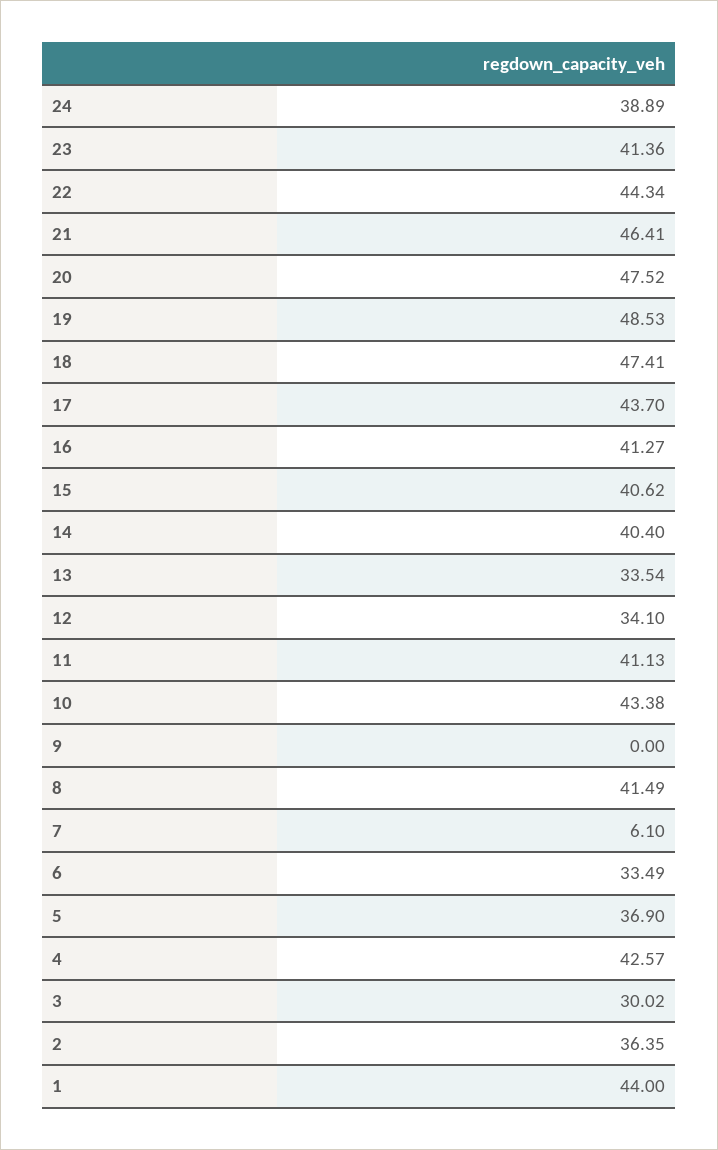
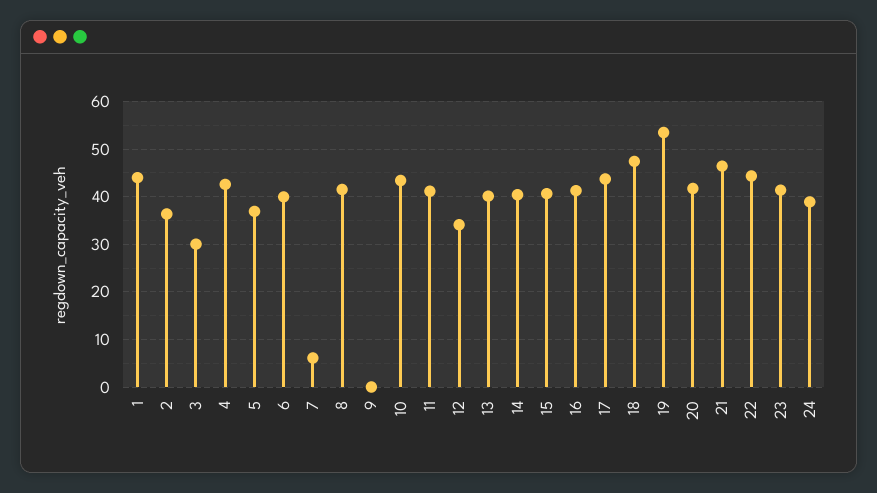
  {
    "24": 38.89,
    "23": 41.36,
    "22": 44.34,
    "21": 46.41,
-   "20": 47.52,
+   "20": 42,
-   "19": 48.53,
+   "19": 54,
    "18": 47.41,
    "17": 43.7,
    "16": 41.27,
    "15": 40.62,
    "14": 40.4,
-   "13": 33.54,
+   "13": 40,
    "12": 34.1,
    "11": 41.13,
    "10": 43.38,
    "9": 0,
    "8": 41.49,
    "7": 6.1,
-   "6": 33.49,
+   "6": 40,
    "5": 36.9,
    "4": 42.57,
    "3": 30.02,
    "2": 36.35,
    "1": 44
  }

